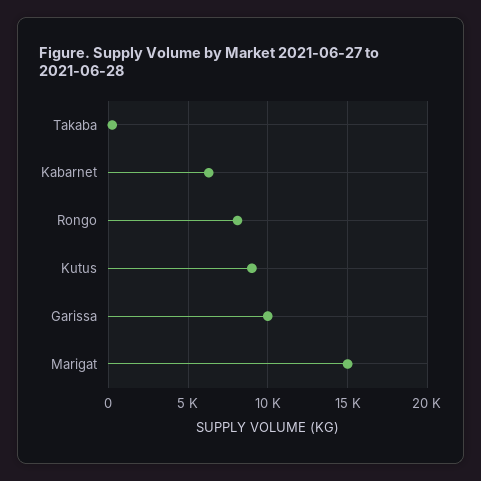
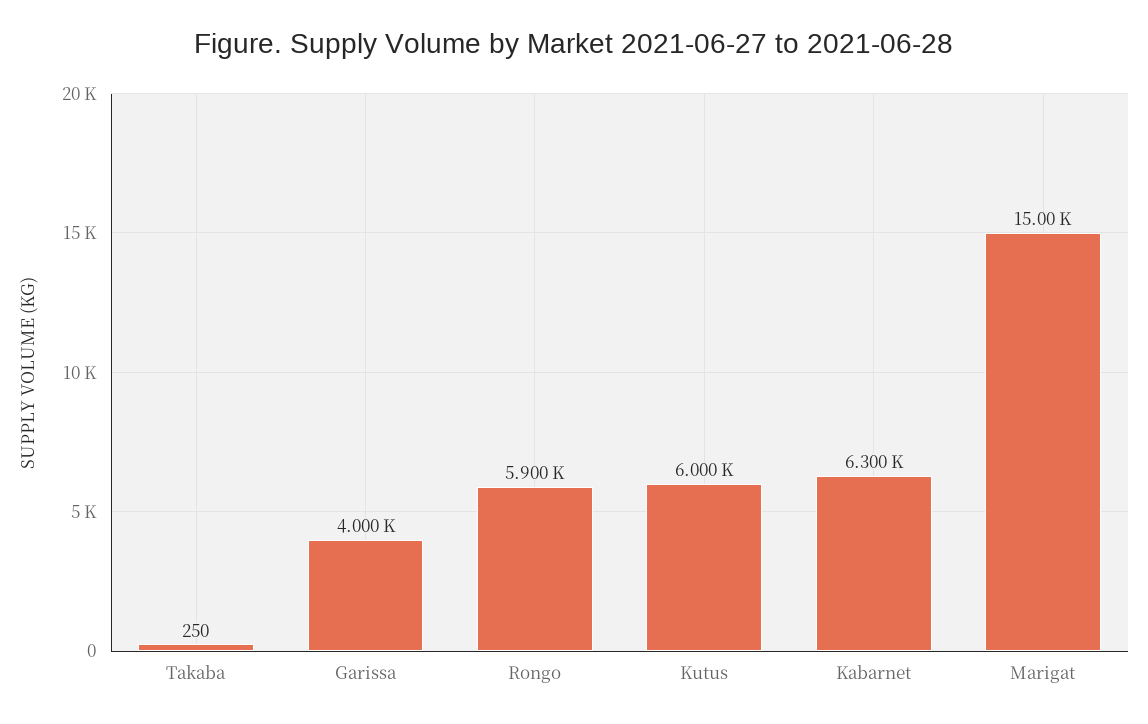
  {
    "Takaba": 250,
    "Kabarnet": 6300,
-   "Rongo": 8000,
+   "Rongo": 5900,
-   "Kutus": 9000,
+   "Kutus": 6000,
-   "Garissa": 10000,
+   "Garissa": 4000,
    "Marigat": 15000
  }

